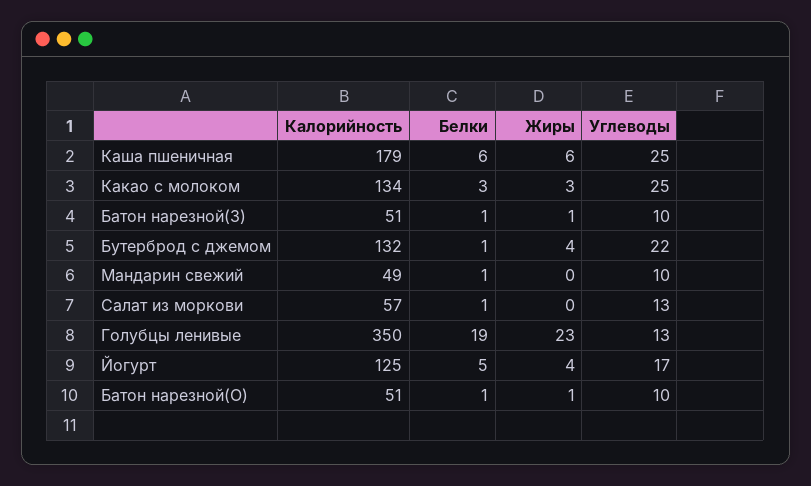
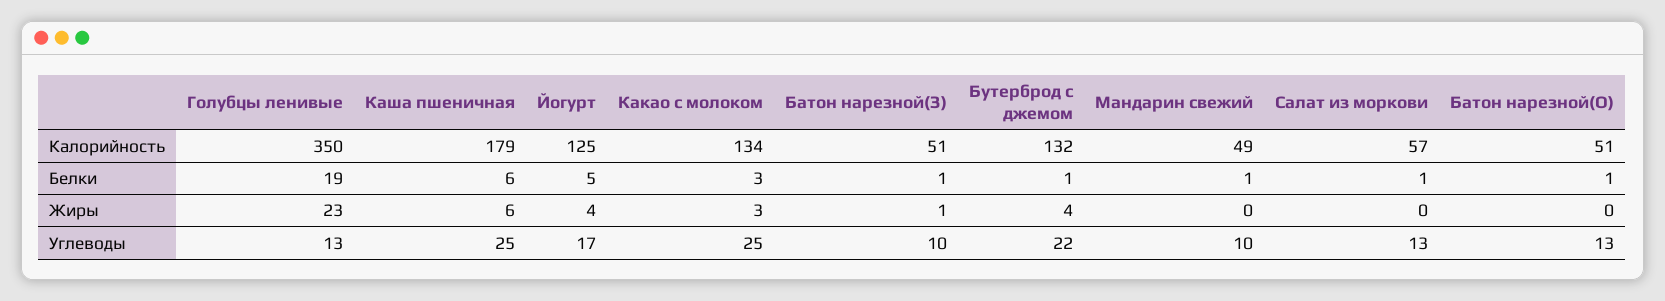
  {
    "Калорийность": {
      "Каша пшеничная": 179,
      "Какао с молоком": 134,
      "Батон нарезной(З)": 51,
      "Бутерброд с джемом": 132,
      "Мандарин свежий": 49,
      "Салат из моркови": 57,
      "Голубцы ленивые": 350,
      "Йогурт": 125,
      "Батон нарезной(О)": 51
    },
    "Белки": {
      "Каша пшеничная": 6,
      "Какао с молоком": 3,
      "Батон нарезной(З)": 1,
      "Бутерброд с джемом": 1,
      "Мандарин свежий": 1,
      "Салат из моркови": 1,
      "Голубцы ленивые": 19,
      "Йогурт": 5,
      "Батон нарезной(О)": 1
    },
    "Жиры": {
      "Каша пшеничная": 6,
      "Какао с молоком": 3,
      "Батон нарезной(З)": 1,
      "Бутерброд с джемом": 4,
      "Мандарин свежий": 0,
      "Салат из моркови": 0,
      "Голубцы ленивые": 23,
      "Йогурт": 4,
-     "Батон нарезной(О)": 1
+     "Батон нарезной(О)": 0
    },
    "Углеводы": {
      "Каша пшеничная": 25,
      "Какао с молоком": 25,
      "Батон нарезной(З)": 10,
      "Бутерброд с джемом": 22,
      "Мандарин свежий": 10,
      "Салат из моркови": 13,
      "Голубцы ленивые": 13,
      "Йогурт": 17,
-     "Батон нарезной(О)": 10
+     "Батон нарезной(О)": 13
    }
  }

